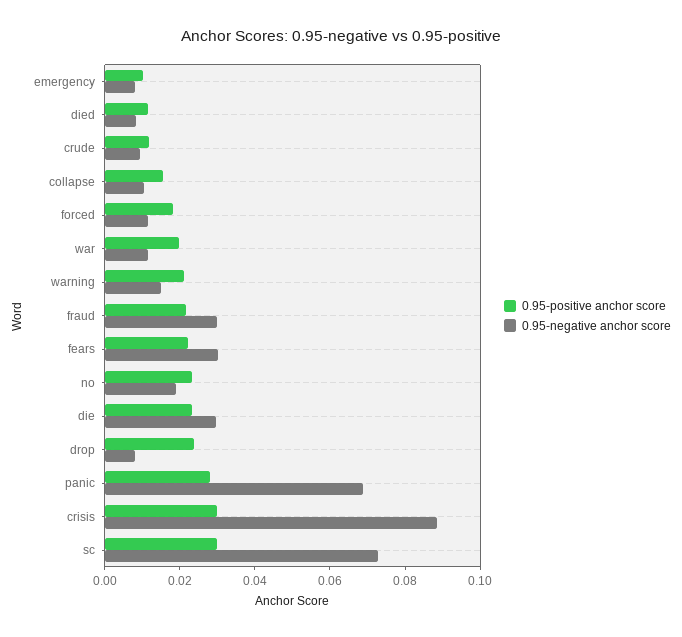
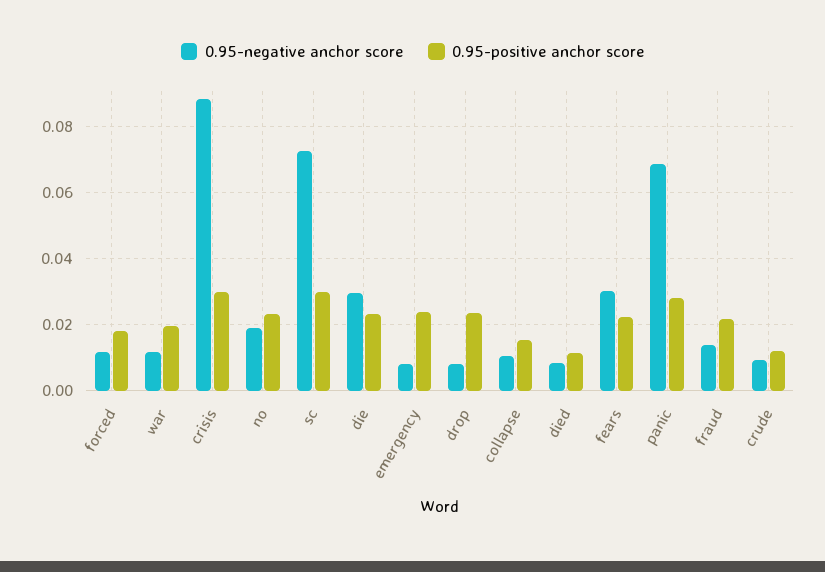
  {
    "0.95-positive anchor score": {
-     "emergency": 0.01,
+     "emergency": 0.024,
      "died": 0.012,
      "crude": 0.012,
      "collapse": 0.016,
      "forced": 0.018,
      "war": 0.02,
-     "warning": 0.02,
      "fraud": 0.022,
      "fears": 0.022,
      "no": 0.024,
      "die": 0.024,
      "drop": 0.024,
      "panic": 0.028,
      "crisis": 0.03,
      "sc": 0.03
    },
    "0.95-negative anchor score": {
      "emergency": 0.008,
      "died": 0.008,
      "crude": 0.01,
      "collapse": 0.01,
      "forced": 0.012,
      "war": 0.012,
-     "warning": 0.015,
-     "fraud": 0.03,
+     "fraud": 0.014,
      "fears": 0.03,
      "no": 0.02,
      "die": 0.03,
      "drop": 0.008,
      "panic": 0.068,
      "crisis": 0.088,
      "sc": 0.072
    }
  }

